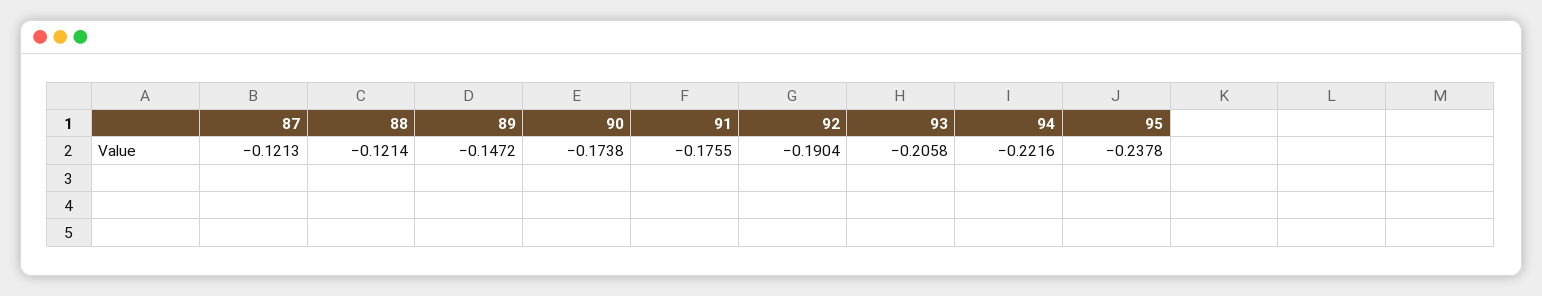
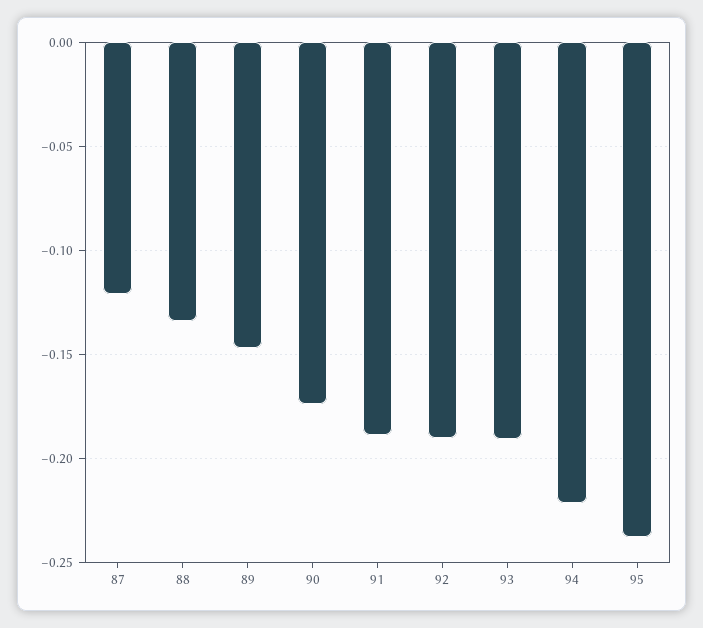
  {
    "87": -0.1213,
-   "88": -0.1214,
+   "88": -0.135,
    "89": -0.1472,
    "90": -0.1738,
-   "91": -0.1755,
+   "91": -0.19,
    "92": -0.1904,
-   "93": -0.2058,
+   "93": -0.19,
    "94": -0.2216,
    "95": -0.2378
  }

